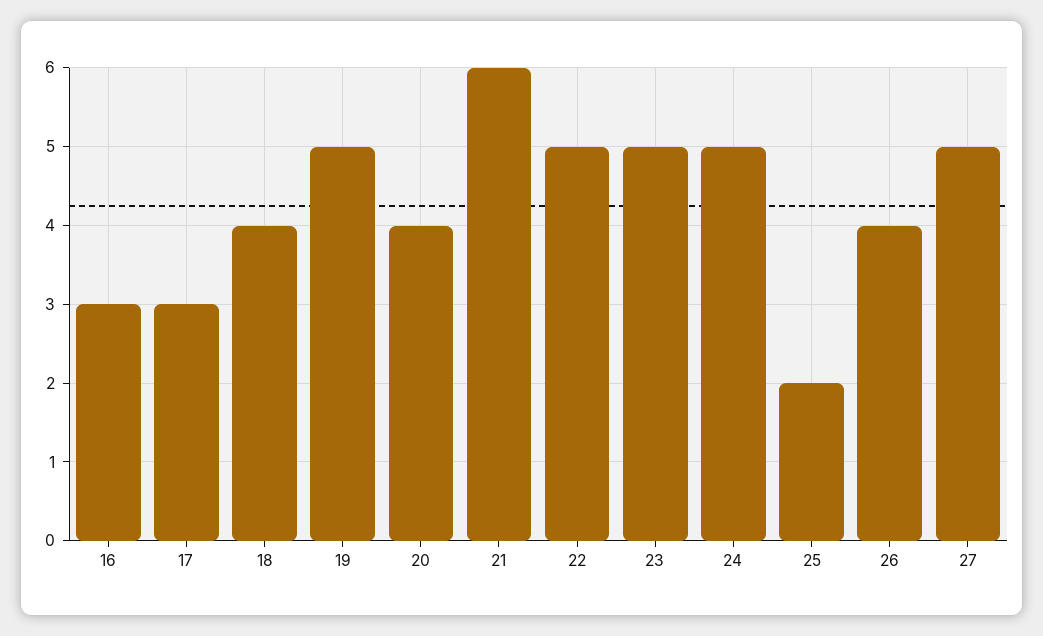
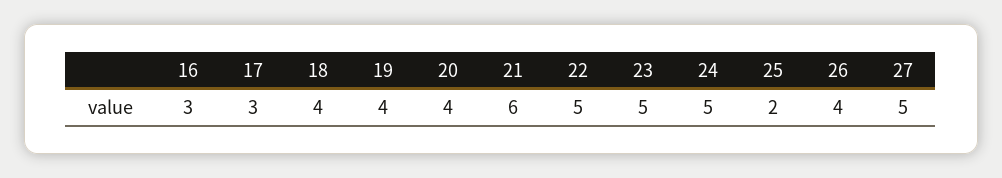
  {
    "16": 3,
    "17": 3,
    "18": 4,
-   "19": 5,
+   "19": 4,
    "20": 4,
    "21": 6,
    "22": 5,
    "23": 5,
    "24": 5,
    "25": 2,
    "26": 4,
    "27": 5
  }

